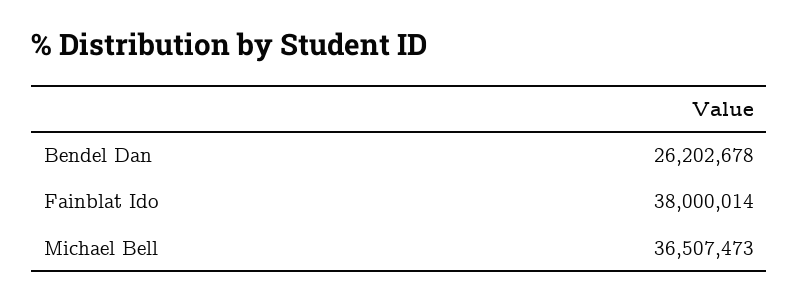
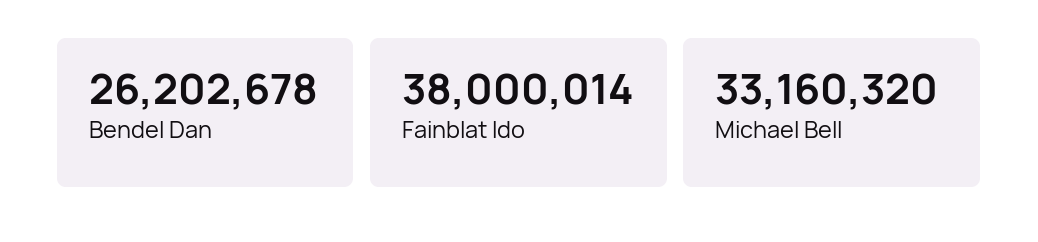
  {
    "Bendel Dan": 26202678,
    "Fainblat Ido": 38000014,
-   "Michael Bell": 36507473
+   "Michael Bell": 33160320
  }

